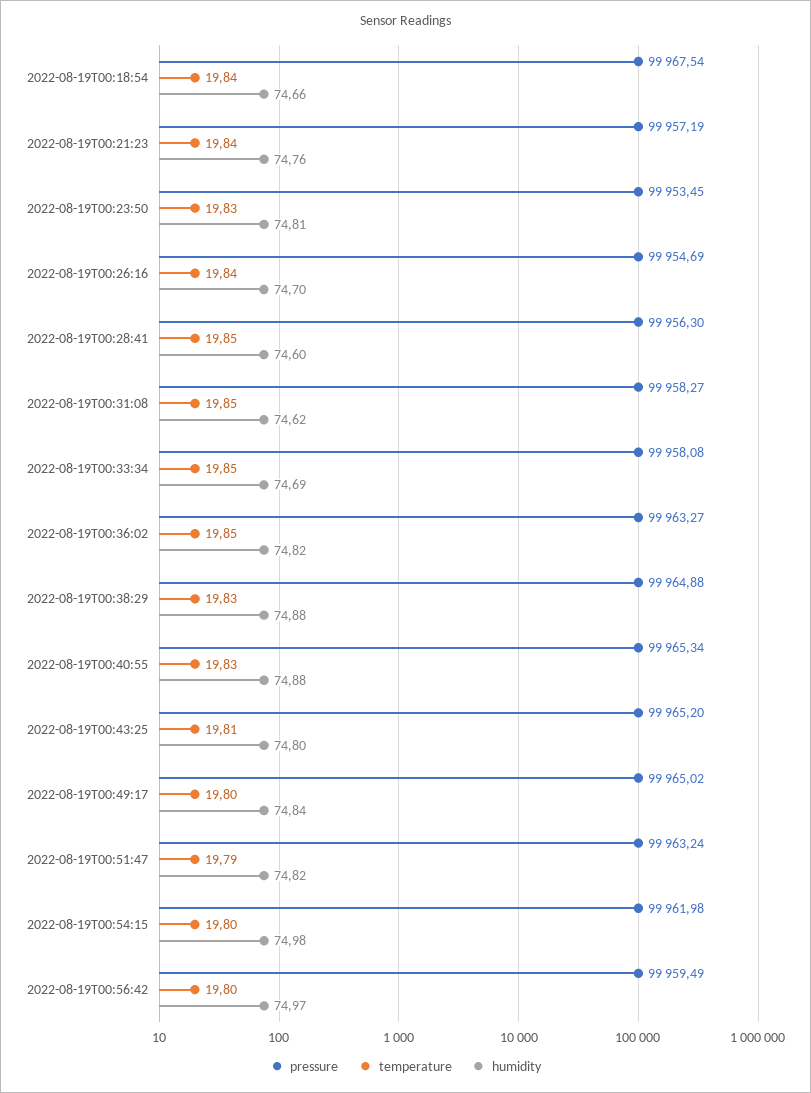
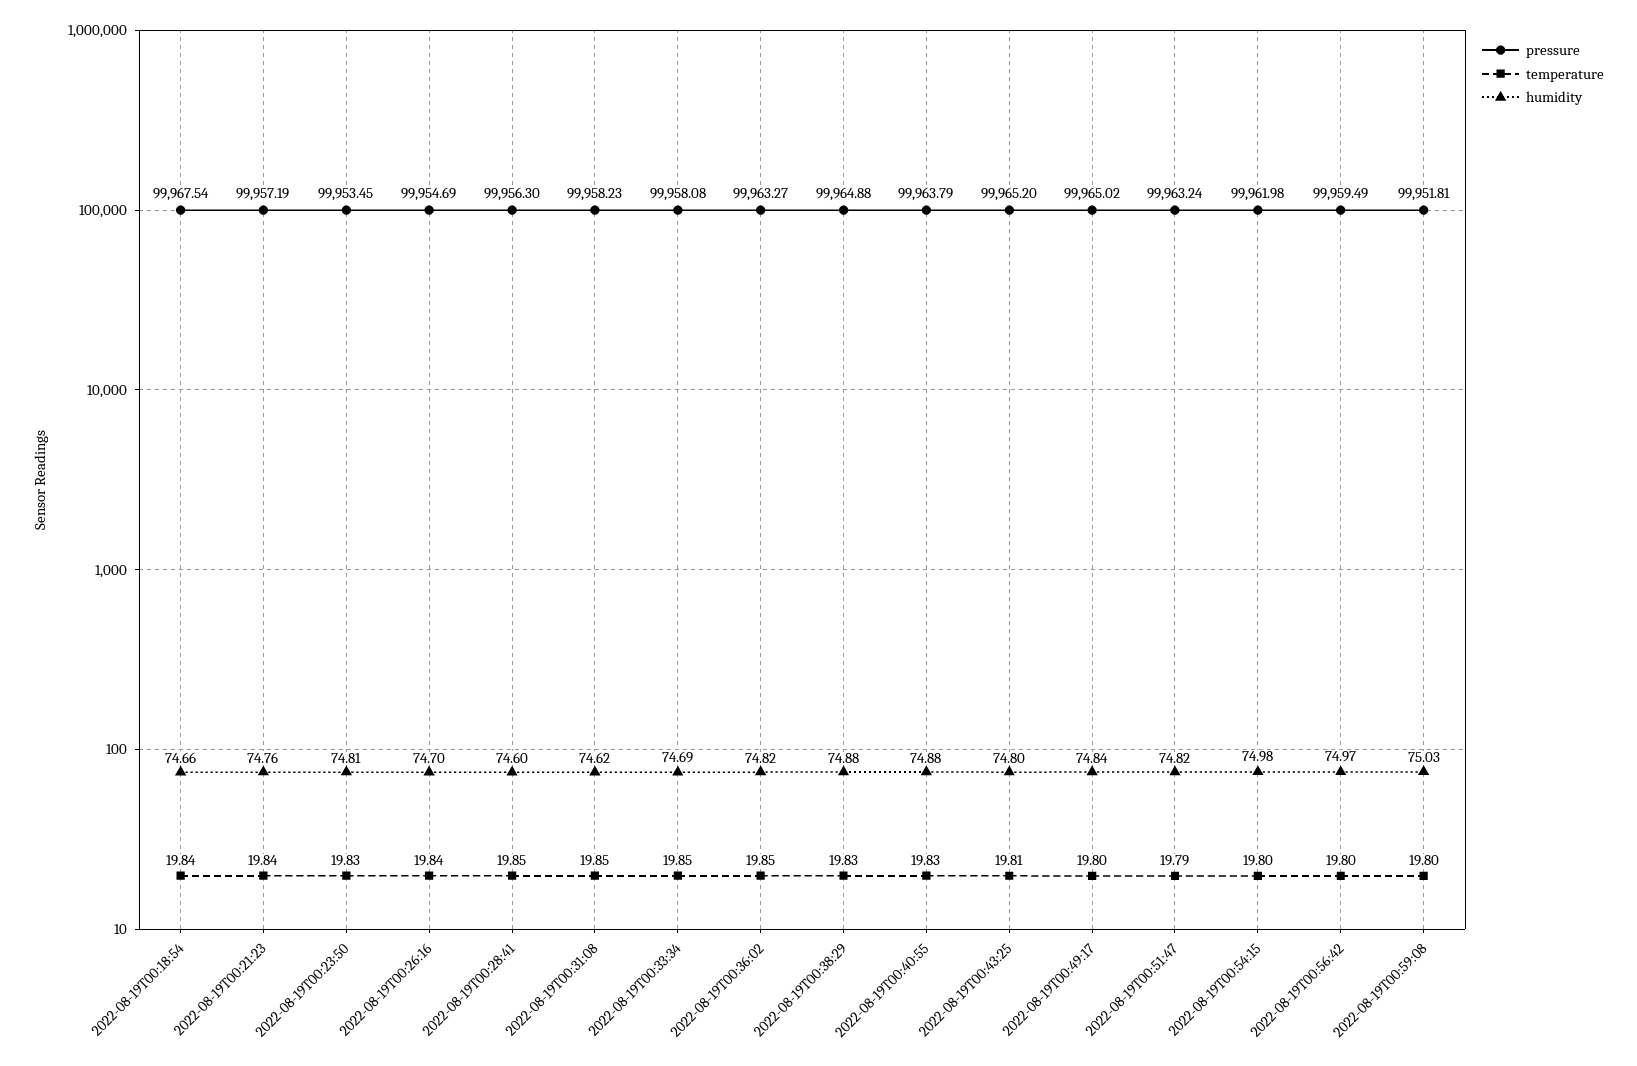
  {
    "pressure": {
      "2022-08-19T00:18:54": 99967.54,
      "2022-08-19T00:21:23": 99957.19,
      "2022-08-19T00:23:50": 99953.45,
      "2022-08-19T00:26:16": 99954.69,
      "2022-08-19T00:28:41": 99956.3,
-     "2022-08-19T00:31:08": 99958.27,
+     "2022-08-19T00:31:08": 99958.23,
      "2022-08-19T00:33:34": 99958.08,
      "2022-08-19T00:36:02": 99963.27,
      "2022-08-19T00:38:29": 99964.88,
-     "2022-08-19T00:40:55": 99965.34,
+     "2022-08-19T00:40:55": 99963.79,
      "2022-08-19T00:43:25": 99965.2,
      "2022-08-19T00:49:17": 99965.02,
      "2022-08-19T00:51:47": 99963.24,
      "2022-08-19T00:54:15": 99961.98,
-     "2022-08-19T00:56:42": 99959.49
+     "2022-08-19T00:56:42": 99959.49,
+     "2022-08-19T00:59:08": 99951.81
    },
    "temperature": {
      "2022-08-19T00:18:54": 19.84,
      "2022-08-19T00:21:23": 19.84,
      "2022-08-19T00:23:50": 19.83,
      "2022-08-19T00:26:16": 19.84,
      "2022-08-19T00:28:41": 19.85,
      "2022-08-19T00:31:08": 19.85,
      "2022-08-19T00:33:34": 19.85,
      "2022-08-19T00:36:02": 19.85,
      "2022-08-19T00:38:29": 19.83,
      "2022-08-19T00:40:55": 19.83,
      "2022-08-19T00:43:25": 19.81,
      "2022-08-19T00:49:17": 19.8,
      "2022-08-19T00:51:47": 19.79,
      "2022-08-19T00:54:15": 19.8,
-     "2022-08-19T00:56:42": 19.8
+     "2022-08-19T00:56:42": 19.8,
+     "2022-08-19T00:59:08": 19.8
    },
    "humidity": {
      "2022-08-19T00:18:54": 74.66,
      "2022-08-19T00:21:23": 74.76,
      "2022-08-19T00:23:50": 74.81,
      "2022-08-19T00:26:16": 74.7,
      "2022-08-19T00:28:41": 74.6,
      "2022-08-19T00:31:08": 74.62,
      "2022-08-19T00:33:34": 74.69,
      "2022-08-19T00:36:02": 74.82,
      "2022-08-19T00:38:29": 74.88,
      "2022-08-19T00:40:55": 74.88,
      "2022-08-19T00:43:25": 74.8,
      "2022-08-19T00:49:17": 74.84,
      "2022-08-19T00:51:47": 74.82,
      "2022-08-19T00:54:15": 74.98,
-     "2022-08-19T00:56:42": 74.97
+     "2022-08-19T00:56:42": 74.97,
+     "2022-08-19T00:59:08": 75.03
    }
  }

